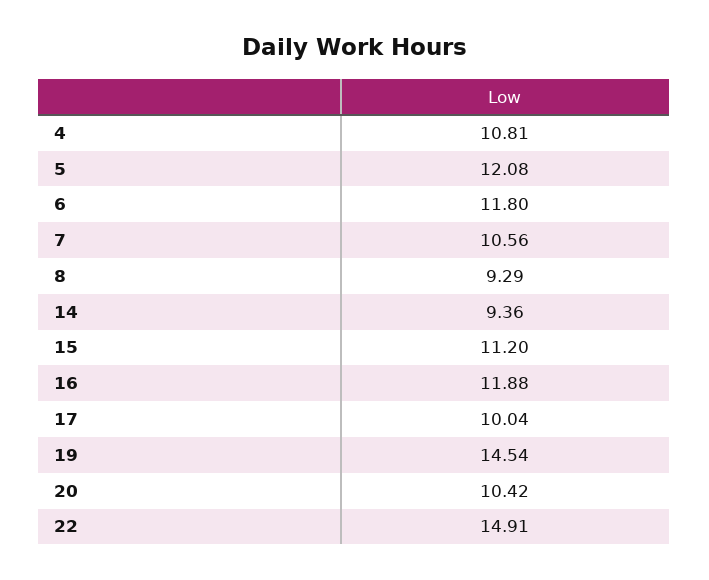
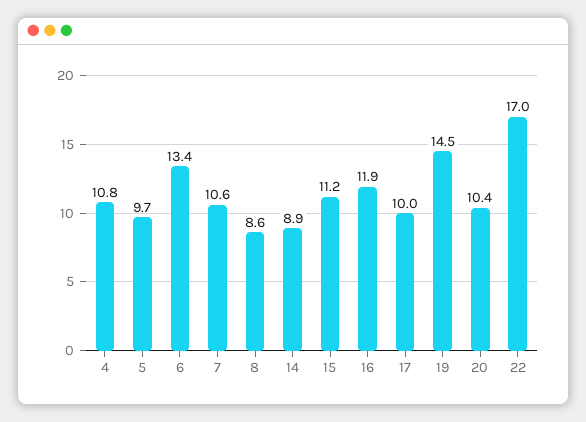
  {
    "4": 10.81,
-   "5": 12.08,
+   "5": 9.7,
-   "6": 11.8,
+   "6": 13.4,
    "7": 10.56,
-   "8": 9.29,
+   "8": 8.6,
-   "14": 9.36,
+   "14": 8.9,
    "15": 11.2,
    "16": 11.88,
    "17": 10.04,
    "19": 14.54,
    "20": 10.42,
-   "22": 14.91
+   "22": 17
  }

